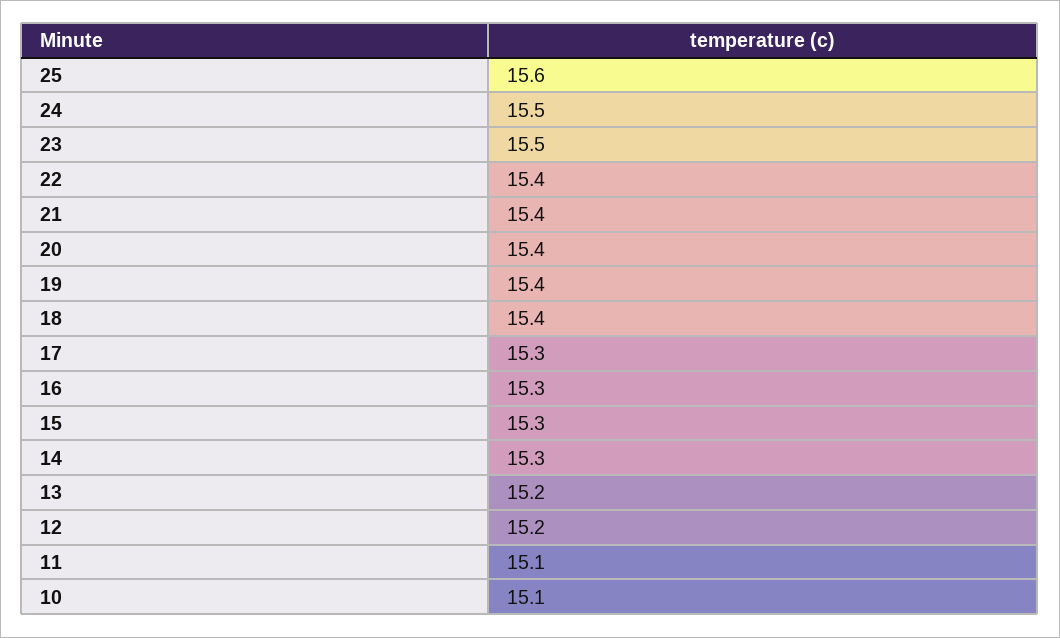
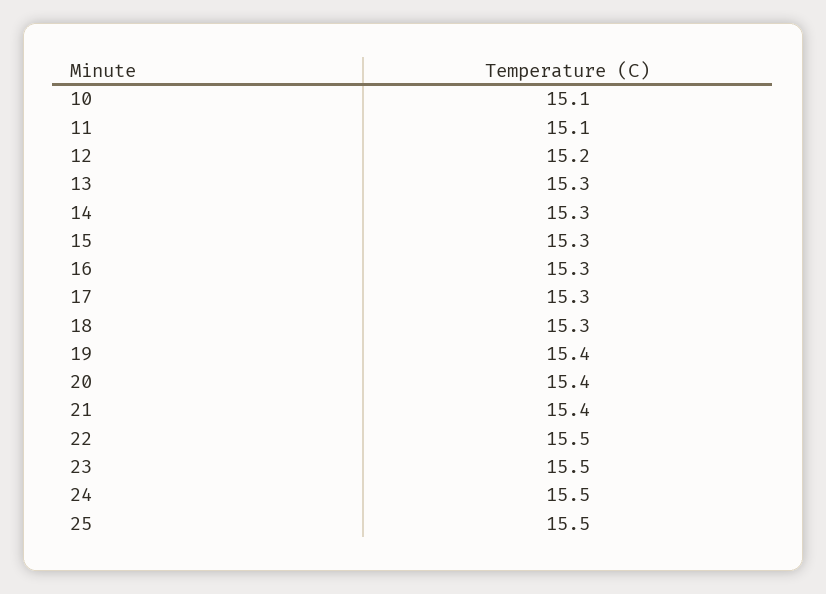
  {
-   "25": 15.6,
+   "25": 15.5,
    "24": 15.5,
    "23": 15.5,
-   "22": 15.4,
+   "22": 15.5,
    "21": 15.4,
    "20": 15.4,
    "19": 15.4,
-   "18": 15.4,
+   "18": 15.3,
    "17": 15.3,
    "16": 15.3,
    "15": 15.3,
    "14": 15.3,
-   "13": 15.2,
+   "13": 15.3,
    "12": 15.2,
    "11": 15.1,
    "10": 15.1
  }

